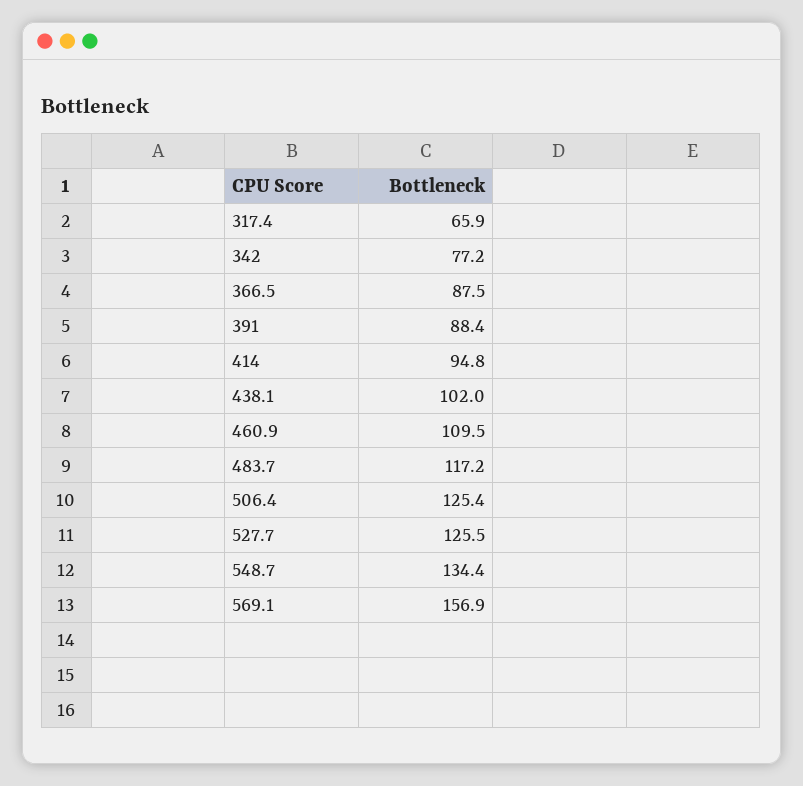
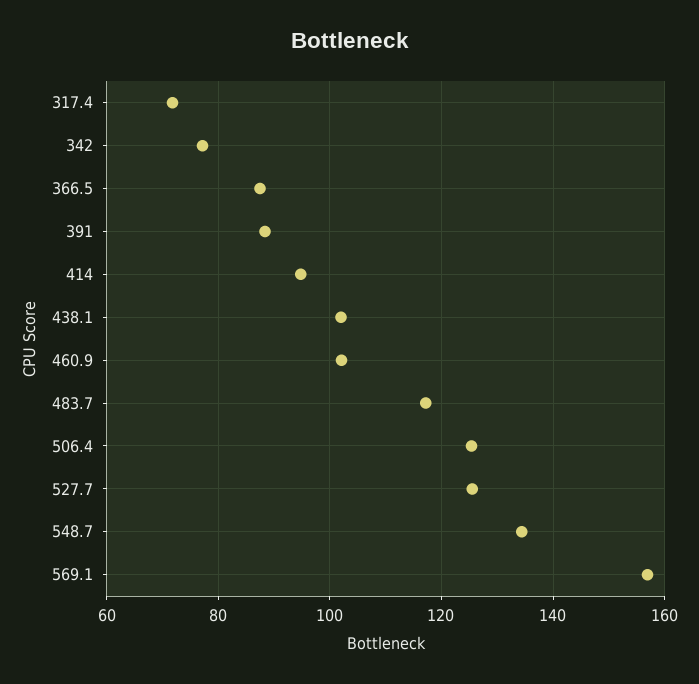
  {
-   "317.4": 65.9,
+   "317.4": 72,
    "342": 77.2,
    "366.5": 87.5,
    "391": 88.4,
    "414": 94.8,
    "438.1": 102,
-   "460.9": 109.5,
+   "460.9": 102,
    "483.7": 117.2,
    "506.4": 125.4,
    "527.7": 125.5,
    "548.7": 134.4,
    "569.1": 156.9
  }

